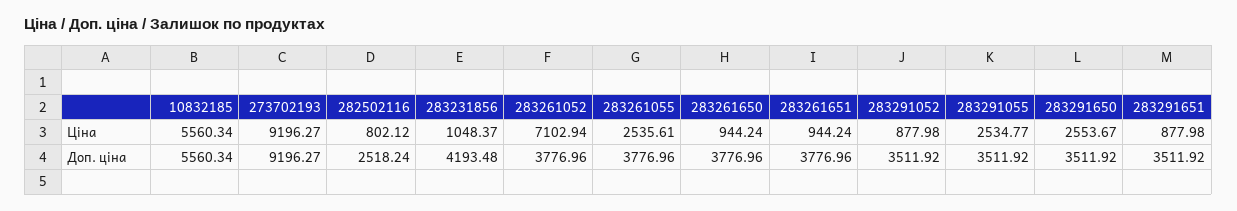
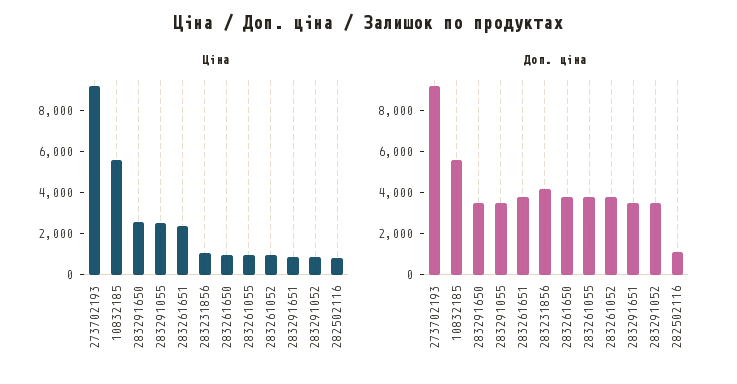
  {
    "Ціна": {
      "10832185": 5560.34,
      "273702193": 9196.27,
      "282502116": 802.12,
      "283231856": 1048.37,
-     "283261052": 7102.94,
+     "283261052": 1000,
-     "283261055": 2535.61,
+     "283261055": 1000,
      "283261650": 944.24,
-     "283261651": 944.24,
+     "283261651": 2500,
      "283291052": 877.98,
      "283291055": 2534.77,
      "283291650": 2553.67,
      "283291651": 877.98
    },
    "Доп. ціна": {
      "10832185": 5560.34,
      "273702193": 9196.27,
-     "282502116": 2518.24,
+     "282502116": 1000,
      "283231856": 4193.48,
      "283261052": 3776.96,
      "283261055": 3776.96,
      "283261650": 3776.96,
      "283261651": 3776.96,
      "283291052": 3511.92,
      "283291055": 3511.92,
      "283291650": 3511.92,
      "283291651": 3511.92
    }
  }

